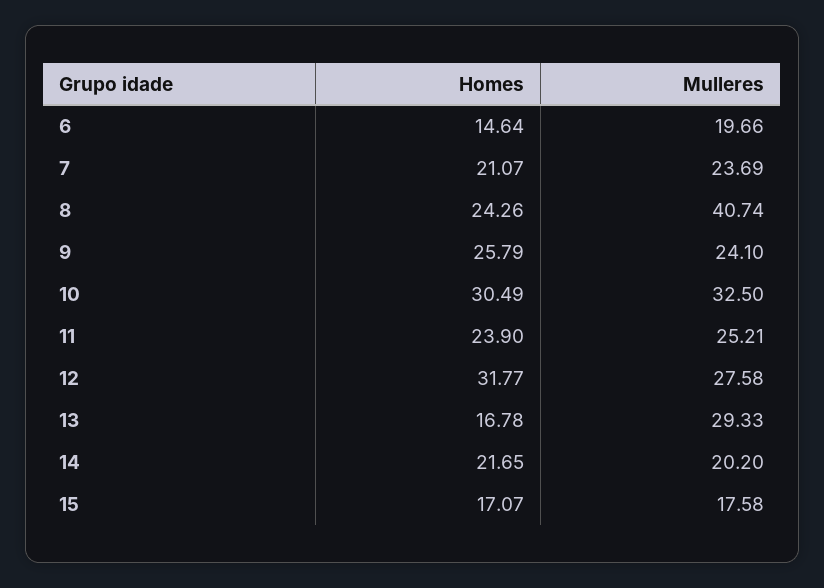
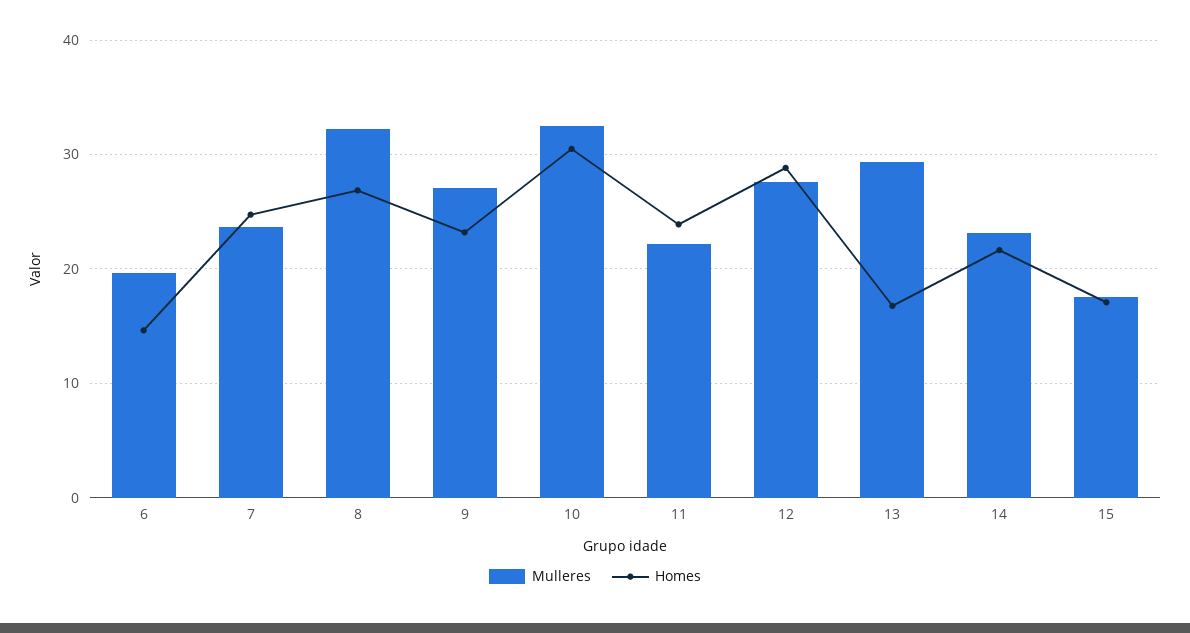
  {
    "Homes": {
      "6": 14.64,
-     "7": 21.07,
+     "7": 25,
-     "8": 24.26,
+     "8": 27,
-     "9": 25.79,
+     "9": 23,
      "10": 30.49,
      "11": 23.9,
-     "12": 31.77,
+     "12": 29,
      "13": 16.78,
      "14": 21.65,
      "15": 17.07
    },
    "Mulleres": {
      "6": 19.66,
      "7": 23.69,
-     "8": 40.74,
+     "8": 32,
-     "9": 24.1,
+     "9": 27,
      "10": 32.5,
-     "11": 25.21,
+     "11": 22,
      "12": 27.58,
      "13": 29.33,
-     "14": 20.2,
+     "14": 23,
      "15": 17.58
    }
  }

